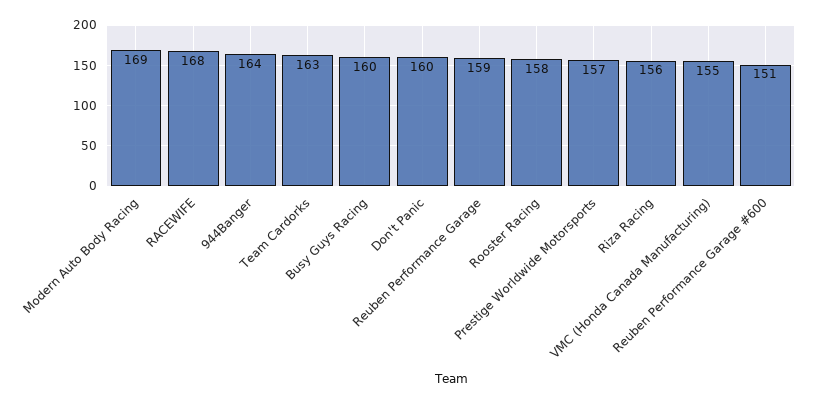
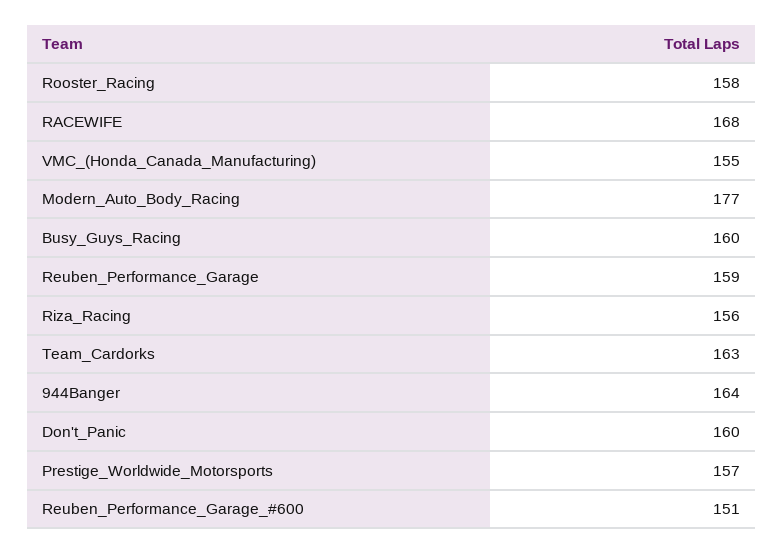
  {
-   "Modern Auto Body Racing": 169,
+   "Modern Auto Body Racing": 177,
    "RACEWIFE": 168,
    "944Banger": 164,
    "Team Cardorks": 163,
    "Busy Guys Racing": 160,
    "Don't Panic": 160,
    "Reuben Performance Garage": 159,
    "Rooster Racing": 158,
    "Prestige Worldwide Motorsports": 157,
    "Riza Racing": 156,
    "VMC (Honda Canada Manufacturing)": 155,
    "Reuben Performance Garage #600": 151
  }

